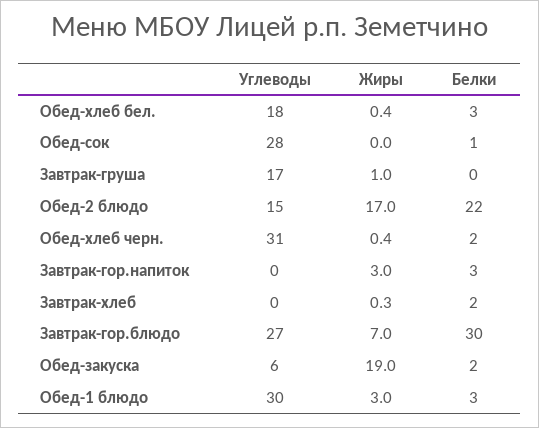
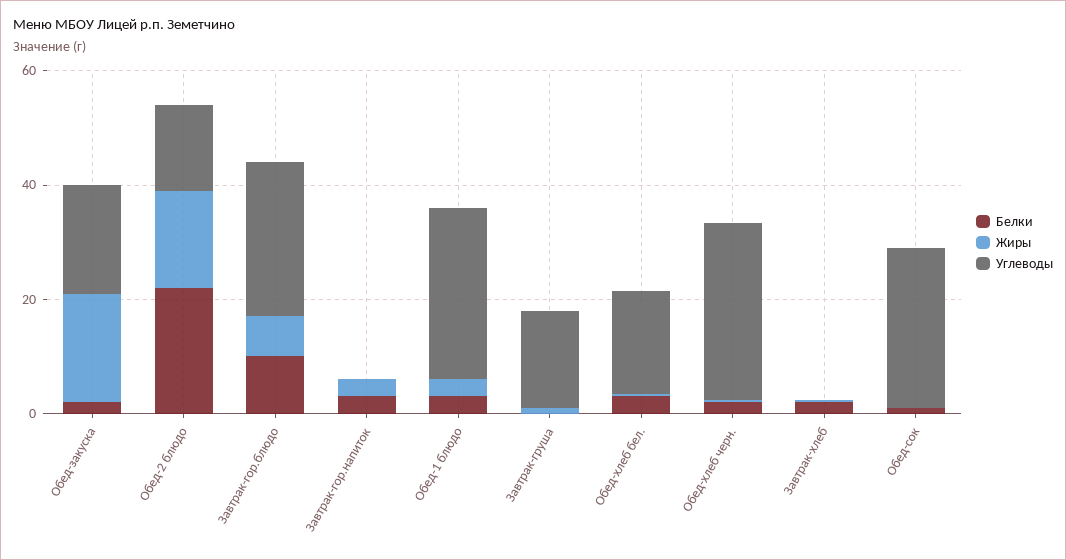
  {
    "Углеводы": {
      "Обед-хлеб бел.": 18,
      "Обед-сок": 28,
      "Завтрак-груша": 17,
      "Обед-2 блюдо": 15,
      "Обед-хлеб черн.": 31,
      "Завтрак-гор.напиток": 0,
      "Завтрак-хлеб": 0,
      "Завтрак-гор.блюдо": 27,
-     "Обед-закуска": 6,
+     "Обед-закуска": 20,
      "Обед-1 блюдо": 30
    },
    "Жиры": {
      "Обед-хлеб бел.": 0.4,
      "Обед-сок": 0,
      "Завтрак-груша": 1,
      "Обед-2 блюдо": 17,
      "Обед-хлеб черн.": 0.4,
      "Завтрак-гор.напиток": 3,
      "Завтрак-хлеб": 0.3,
      "Завтрак-гор.блюдо": 7,
      "Обед-закуска": 19,
      "Обед-1 блюдо": 3
    },
    "Белки": {
      "Обед-хлеб бел.": 3,
      "Обед-сок": 1,
      "Завтрак-груша": 0,
      "Обед-2 блюдо": 22,
      "Обед-хлеб черн.": 2,
      "Завтрак-гор.напиток": 3,
      "Завтрак-хлеб": 2,
-     "Завтрак-гор.блюдо": 30,
+     "Завтрак-гор.блюдо": 10,
      "Обед-закуска": 2,
      "Обед-1 блюдо": 3
    }
  }

